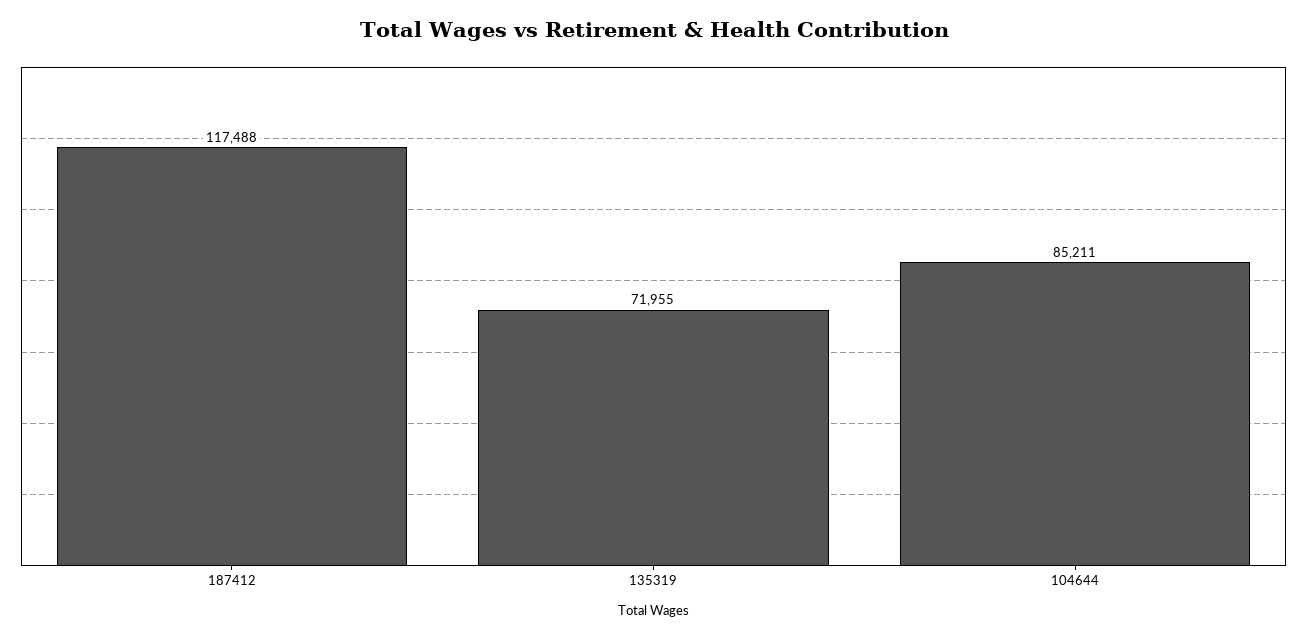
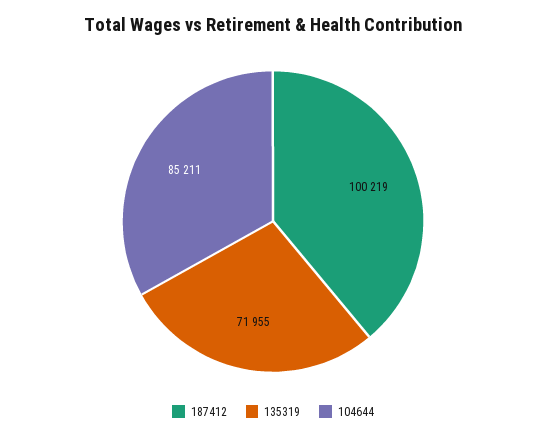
  {
-   "187412": 117488,
+   "187412": 100219,
    "135319": 71955,
    "104644": 85211
  }

